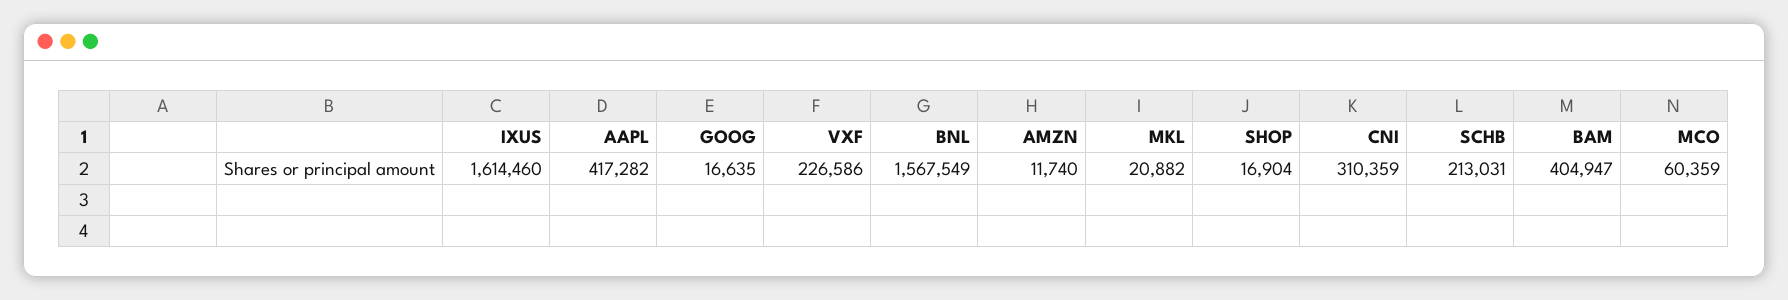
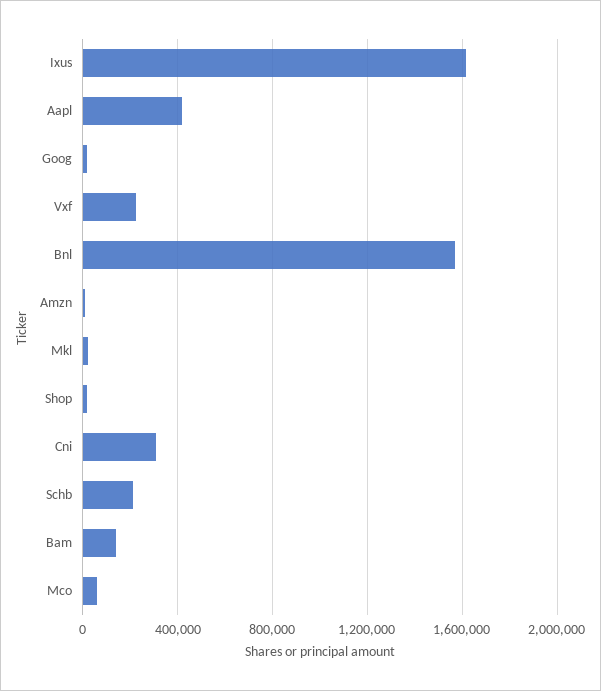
  {
    "IXUS": 1614460,
    "AAPL": 417282,
    "GOOG": 16635,
    "VXF": 226586,
    "BNL": 1567549,
    "AMZN": 11740,
    "MKL": 20882,
    "SHOP": 16904,
    "CNI": 310359,
    "SCHB": 213031,
-   "BAM": 404947,
+   "BAM": 150000,
    "MCO": 60359
  }

